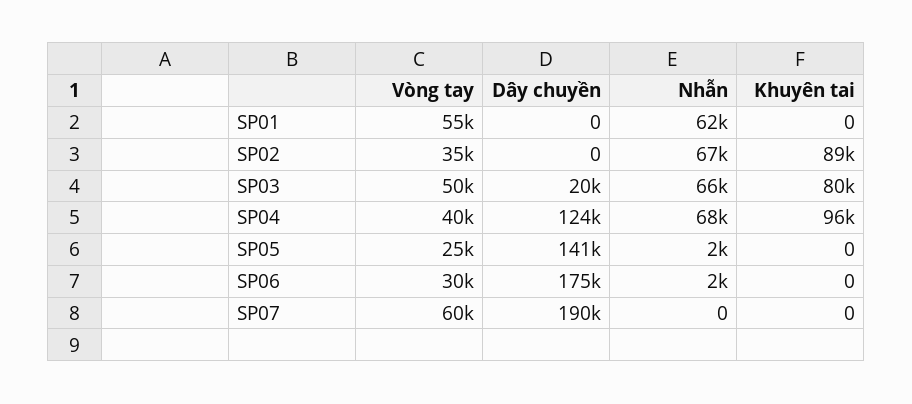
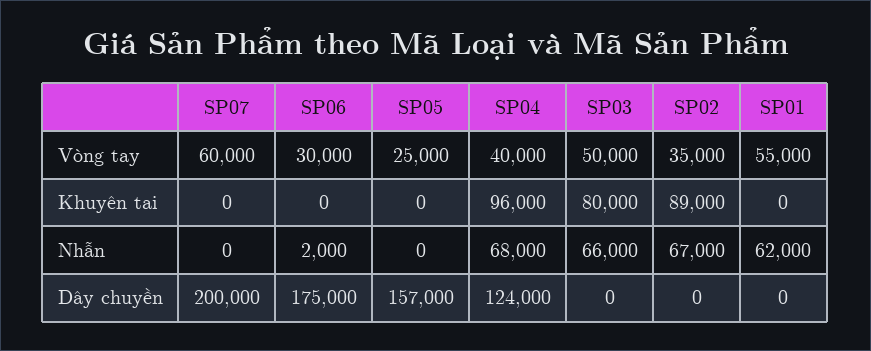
  {
    "Vòng tay": {
      "SP01": 55000,
      "SP02": 35000,
      "SP03": 50000,
      "SP04": 40000,
      "SP05": 25000,
      "SP06": 30000,
      "SP07": 60000
    },
    "Dây chuyền": {
      "SP01": 0,
      "SP02": 0,
-     "SP03": 20000,
+     "SP03": 0,
      "SP04": 124000,
-     "SP05": 141000,
+     "SP05": 157000,
      "SP06": 175000,
-     "SP07": 190000
+     "SP07": 200000
    },
    "Nhẫn": {
      "SP01": 62000,
      "SP02": 67000,
      "SP03": 66000,
      "SP04": 68000,
-     "SP05": 2000,
+     "SP05": 0,
      "SP06": 2000,
      "SP07": 0
    },
    "Khuyên tai": {
      "SP01": 0,
      "SP02": 89000,
      "SP03": 80000,
      "SP04": 96000,
      "SP05": 0,
      "SP06": 0,
      "SP07": 0
    }
  }

